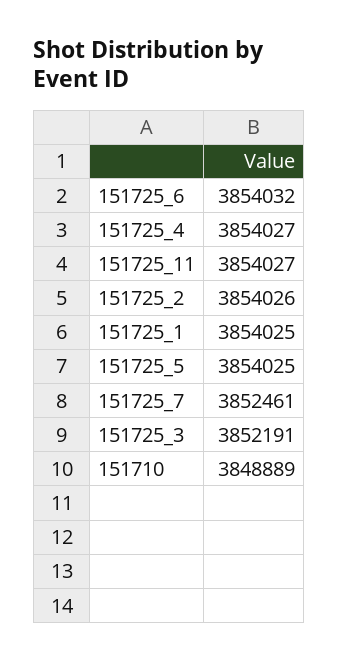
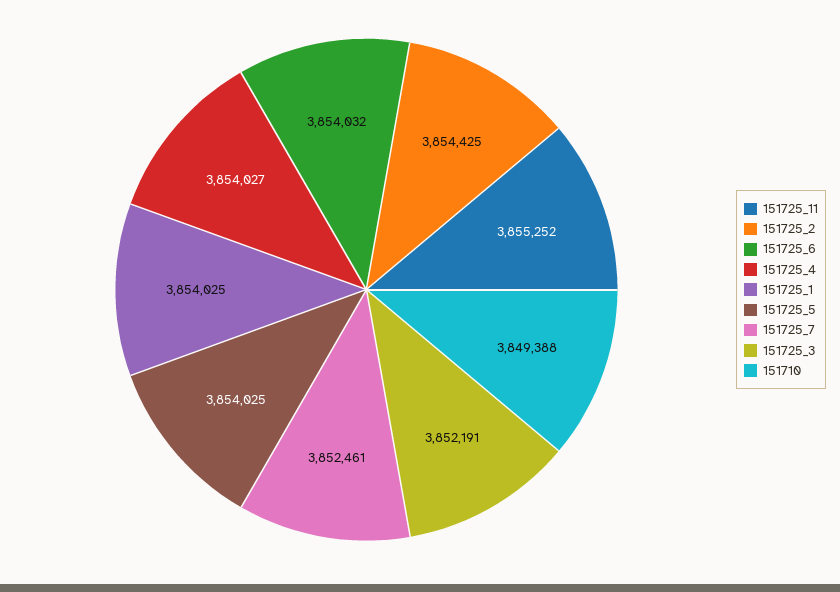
  {
    "151725_6": 3854032,
    "151725_4": 3854027,
-   "151725_11": 3854027,
+   "151725_11": 3855252,
-   "151725_2": 3854026,
+   "151725_2": 3854425,
    "151725_1": 3854025,
    "151725_5": 3854025,
    "151725_7": 3852461,
    "151725_3": 3852191,
-   "151710": 3848889
+   "151710": 3849388
  }

